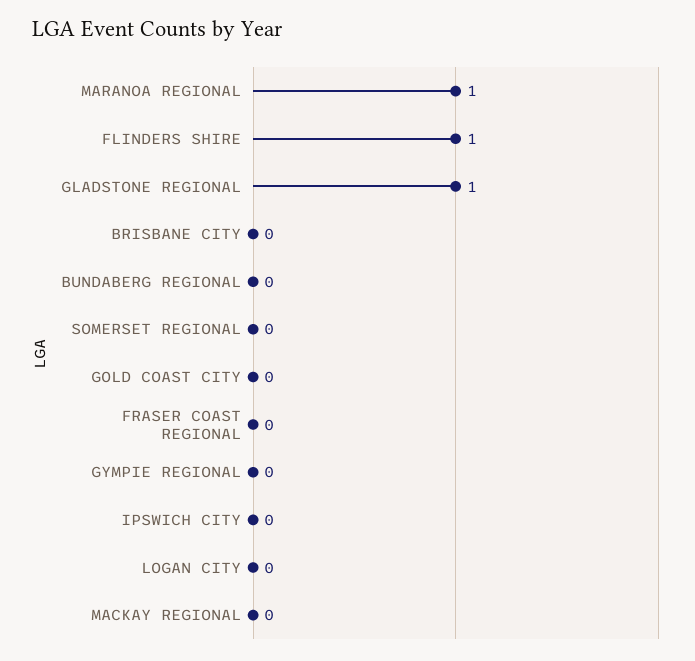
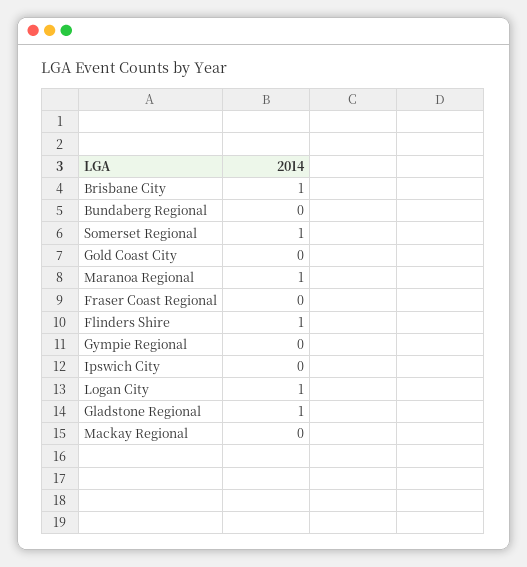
  {
    "MARANOA REGIONAL": 1,
    "FLINDERS SHIRE": 1,
    "GLADSTONE REGIONAL": 1,
-   "BRISBANE CITY": 0,
+   "BRISBANE CITY": 1,
    "BUNDABERG REGIONAL": 0,
-   "SOMERSET REGIONAL": 0,
+   "SOMERSET REGIONAL": 1,
    "GOLD COAST CITY": 0,
    "FRASER COAST REGIONAL": 0,
    "GYMPIE REGIONAL": 0,
    "IPSWICH CITY": 0,
-   "LOGAN CITY": 0,
+   "LOGAN CITY": 1,
    "MACKAY REGIONAL": 0
  }

